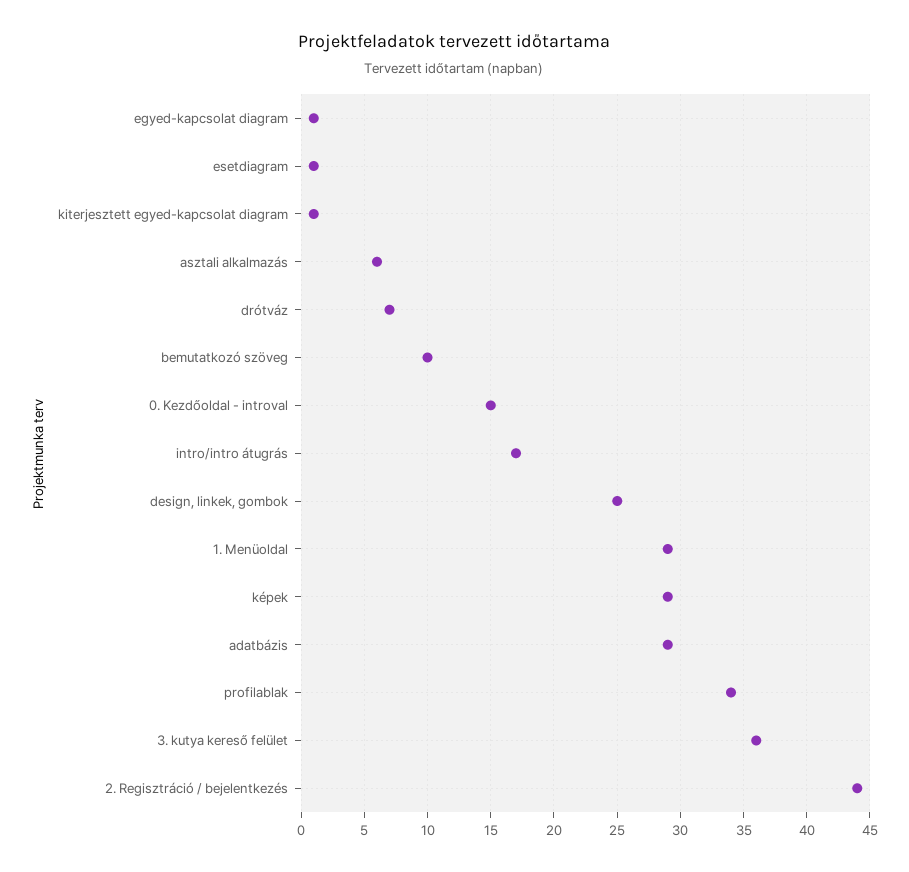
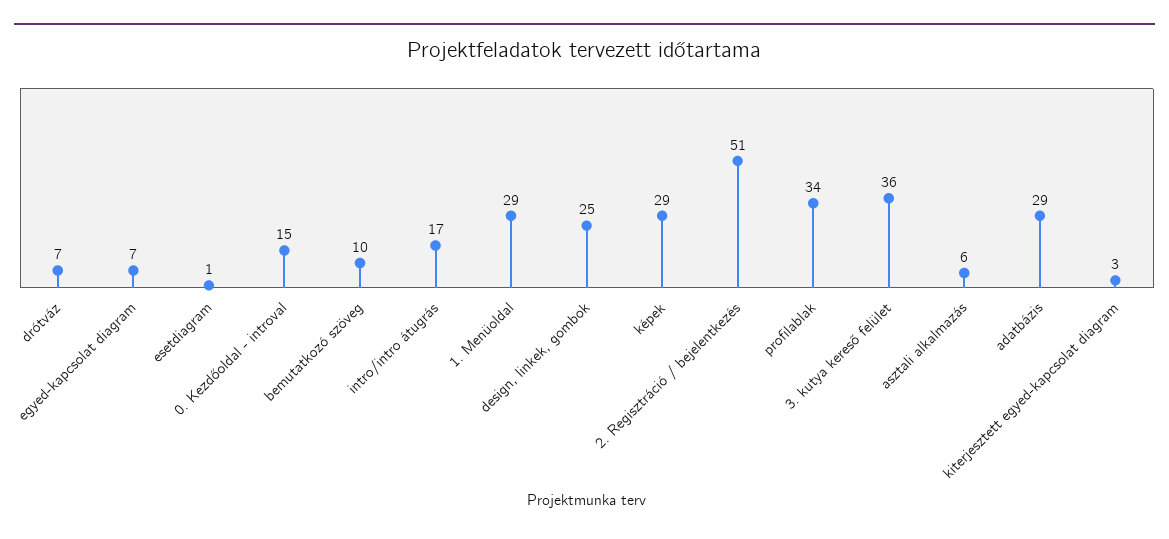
  {
-   "egyed-kapcsolat diagram": 1,
+   "egyed-kapcsolat diagram": 7,
    "esetdiagram": 1,
-   "kiterjesztett egyed-kapcsolat diagram": 1,
+   "kiterjesztett egyed-kapcsolat diagram": 3,
    "asztali alkalmazás": 6,
    "drótváz": 7,
    "bemutatkozó szöveg": 10,
    "0. Kezdőoldal - introval": 15,
    "intro/intro átugrás": 17,
    "design, linkek, gombok": 25,
    "1. Menüoldal": 29,
    "képek": 29,
    "adatbázis": 29,
    "profilablak": 34,
    "3. kutya kereső felület": 36,
-   "2. Regisztráció / bejelentkezés": 44
+   "2. Regisztráció / bejelentkezés": 51
  }

